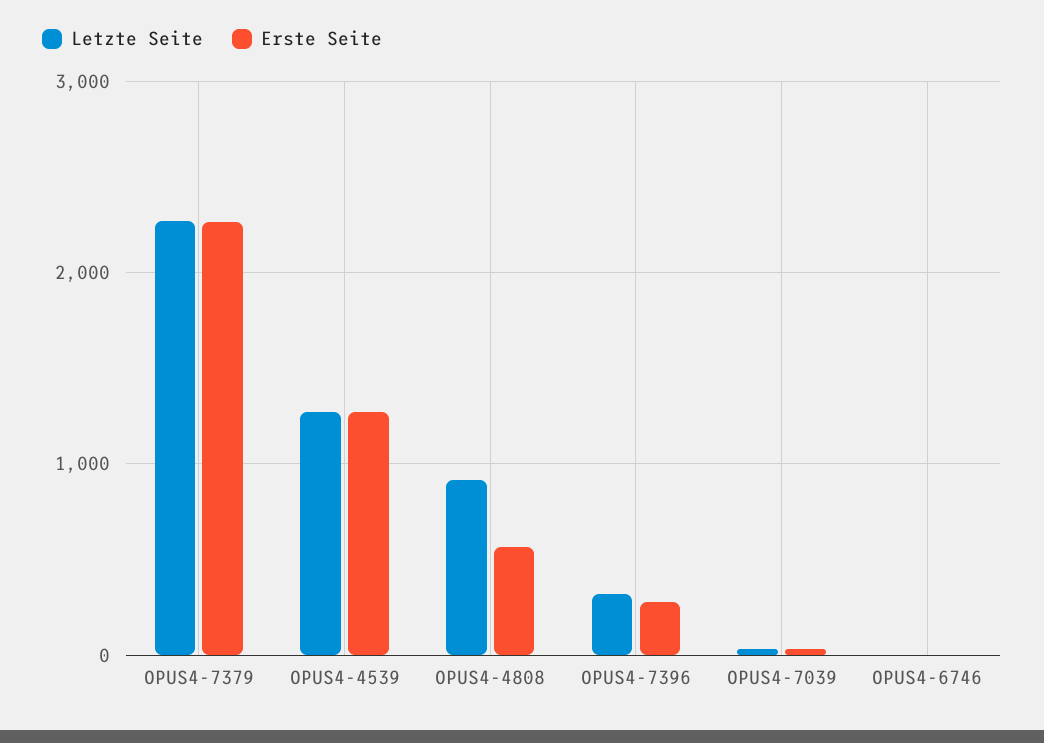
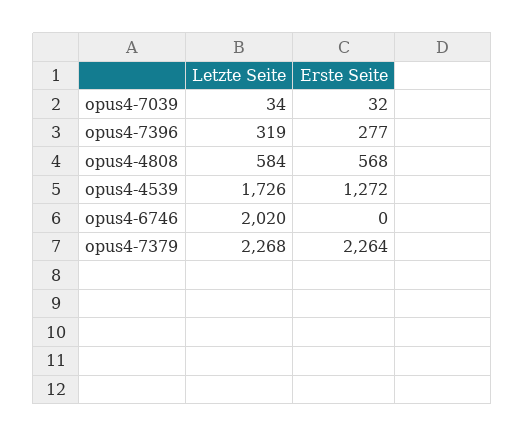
  {
    "Letzte Seite": {
      "OPUS4-7379": 2268,
-     "OPUS4-4539": 1300,
+     "OPUS4-4539": 1726,
-     "OPUS4-4808": 900,
+     "OPUS4-4808": 584,
      "OPUS4-7396": 319,
      "OPUS4-7039": 34,
-     "OPUS4-6746": 0
+     "OPUS4-6746": 2020
    },
    "Erste Seite": {
      "OPUS4-7379": 2264,
      "OPUS4-4539": 1272,
      "OPUS4-4808": 568,
      "OPUS4-7396": 277,
      "OPUS4-7039": 32,
      "OPUS4-6746": 0
    }
  }

